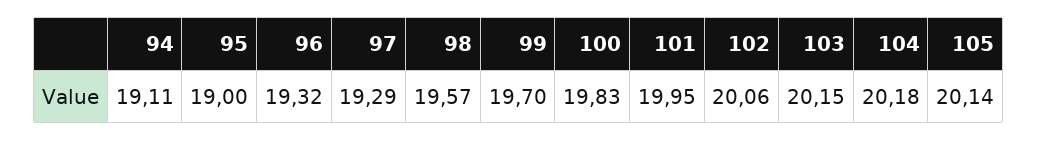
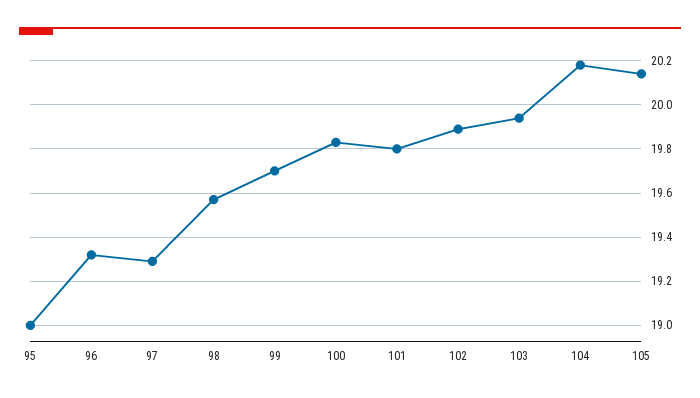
  {
-   "94": 19.11,
    "95": 19,
    "96": 19.32,
    "97": 19.29,
    "98": 19.57,
    "99": 19.7,
    "100": 19.83,
-   "101": 19.95,
+   "101": 19.8,
-   "102": 20.06,
+   "102": 19.9,
-   "103": 20.15,
+   "103": 19.95,
    "104": 20.18,
    "105": 20.14
  }

